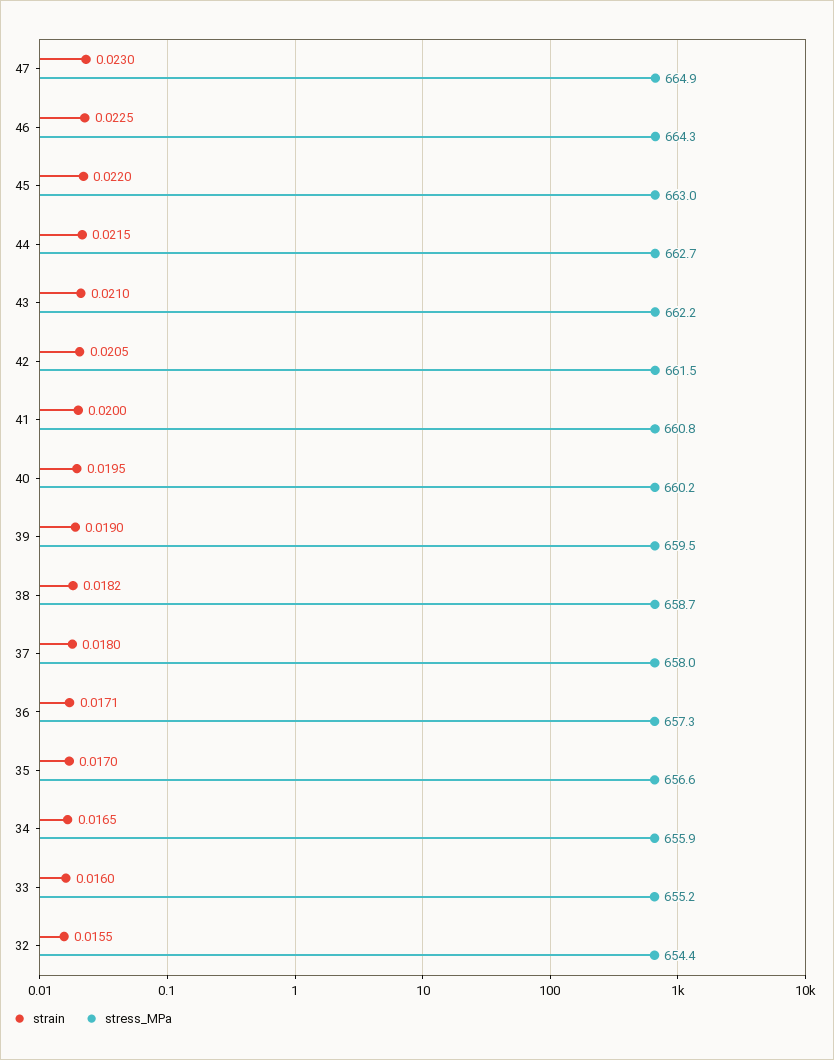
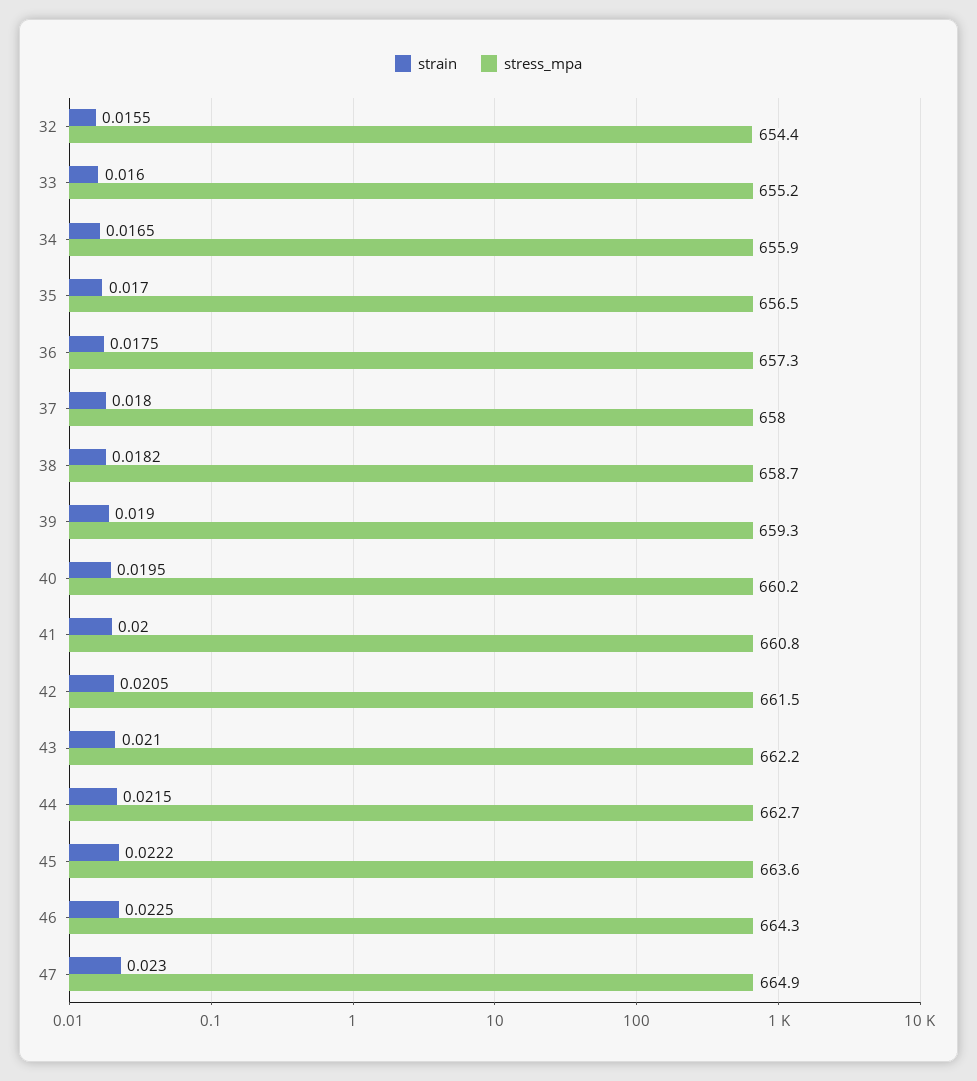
  {
    "strain": {
      "47": 0.023,
      "46": 0.0225,
-     "45": 0.022,
+     "45": 0.0222,
      "44": 0.0215,
      "43": 0.021,
      "42": 0.0205,
      "41": 0.02,
      "40": 0.0195,
      "39": 0.019,
      "38": 0.0182,
      "37": 0.018,
-     "36": 0.0171,
+     "36": 0.0175,
      "35": 0.017,
      "34": 0.0165,
      "33": 0.016,
      "32": 0.0155
    },
    "stress_MPa": {
      "47": 664.9,
      "46": 664.3,
-     "45": 663,
+     "45": 663.6,
      "44": 662.7,
      "43": 662.2,
      "42": 661.5,
      "41": 660.8,
      "40": 660.2,
-     "39": 659.5,
+     "39": 659.3,
      "38": 658.7,
      "37": 658,
      "36": 657.3,
-     "35": 656.6,
+     "35": 656.5,
      "34": 655.9,
      "33": 655.2,
      "32": 654.4
    }
  }

